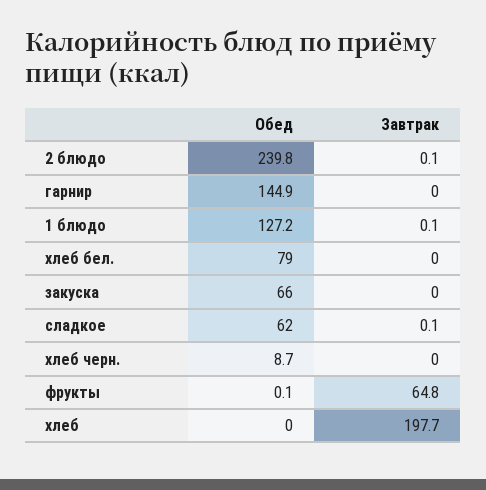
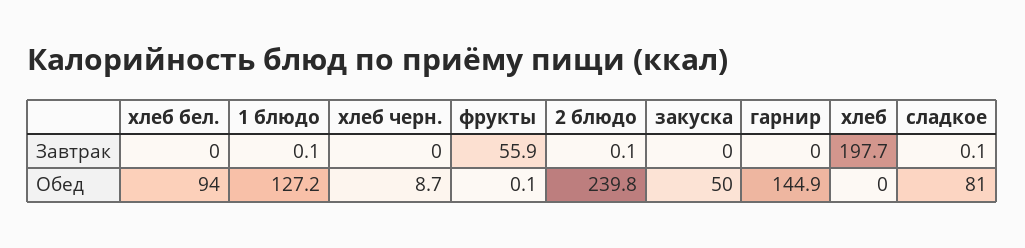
  {
    "Обед": {
      "2 блюдо": 239.8,
      "гарнир": 144.9,
      "1 блюдо": 127.2,
-     "хлеб бел.": 79,
+     "хлеб бел.": 94,
-     "закуска": 66,
+     "закуска": 50,
-     "сладкое": 62,
+     "сладкое": 81,
      "хлеб черн.": 8.7,
      "фрукты": 0.1,
      "хлеб": 0
    },
    "Завтрак": {
      "2 блюдо": 0.1,
      "гарнир": 0,
      "1 блюдо": 0.1,
      "хлеб бел.": 0,
      "закуска": 0,
      "сладкое": 0.1,
      "хлеб черн.": 0,
-     "фрукты": 64.8,
+     "фрукты": 55.9,
      "хлеб": 197.7
    }
  }

